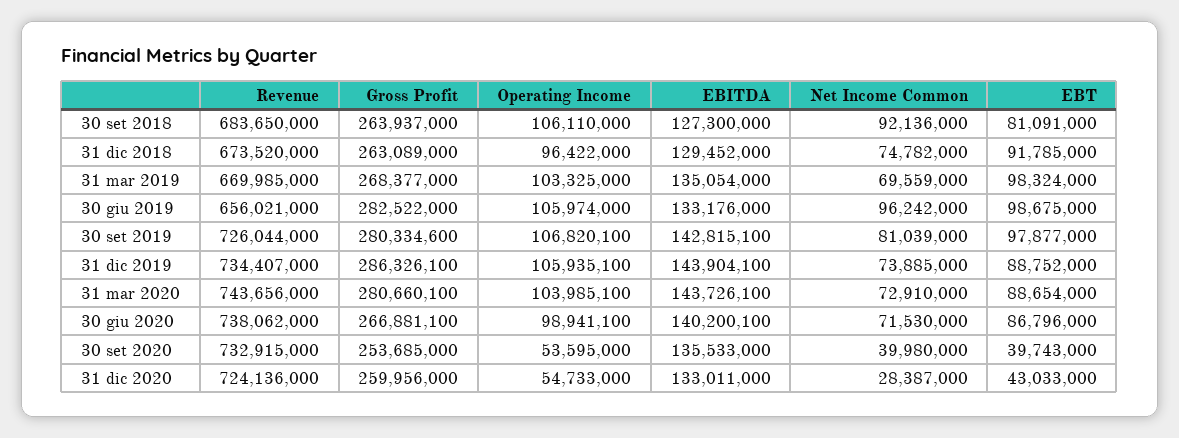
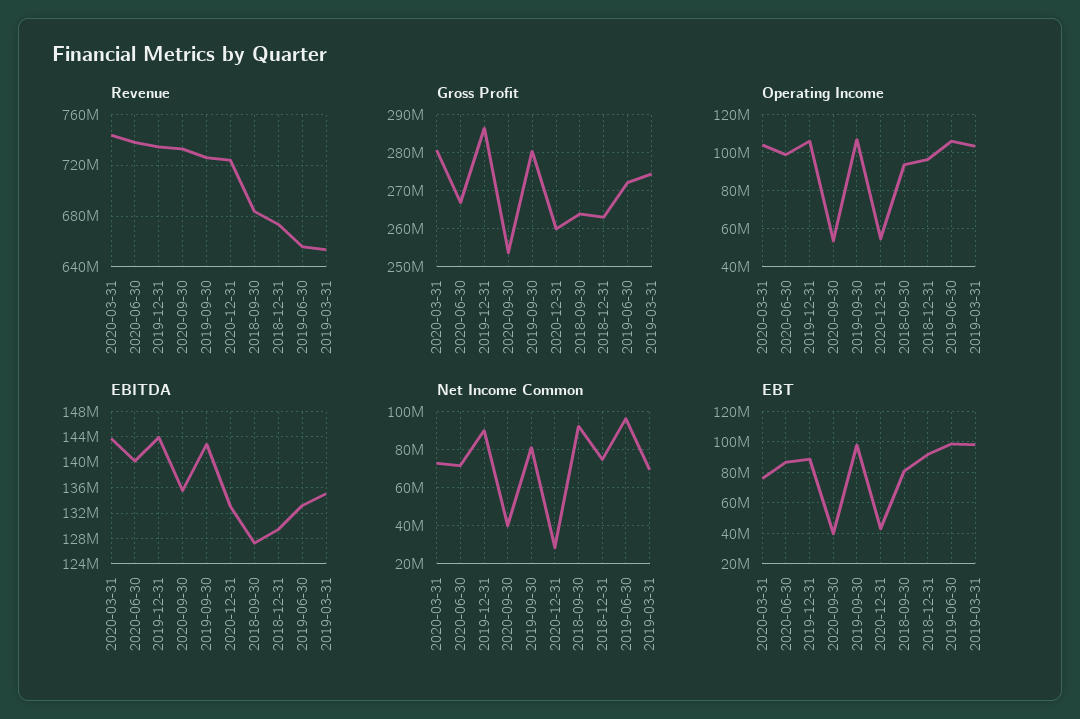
  {
    "Revenue": {
      "30 set 2018": 683650000,
      "31 dic 2018": 673520000,
-     "31 mar 2019": 669985000,
+     "31 mar 2019": 655000000,
      "30 giu 2019": 656021000,
      "30 set 2019": 726044000,
      "31 dic 2019": 734407000,
      "31 mar 2020": 743656000,
      "30 giu 2020": 738062000,
      "30 set 2020": 732915000,
      "31 dic 2020": 724136000
    },
    "Gross Profit": {
      "30 set 2018": 263937000,
      "31 dic 2018": 263089000,
-     "31 mar 2019": 268377000,
+     "31 mar 2019": 274000000,
-     "30 giu 2019": 282522000,
+     "30 giu 2019": 272000000,
      "30 set 2019": 280334600,
      "31 dic 2019": 286326100,
      "31 mar 2020": 280660100,
      "30 giu 2020": 266881100,
      "30 set 2020": 253685000,
      "31 dic 2020": 259956000
    },
    "Operating Income": {
-     "30 set 2018": 106110000,
+     "30 set 2018": 95000000,
      "31 dic 2018": 96422000,
      "31 mar 2019": 103325000,
      "30 giu 2019": 105974000,
      "30 set 2019": 106820100,
      "31 dic 2019": 105935100,
      "31 mar 2020": 103985100,
      "30 giu 2020": 98941100,
      "30 set 2020": 53595000,
      "31 dic 2020": 54733000
    },
    "EBITDA": {
      "30 set 2018": 127300000,
      "31 dic 2018": 129452000,
      "31 mar 2019": 135054000,
      "30 giu 2019": 133176000,
      "30 set 2019": 142815100,
      "31 dic 2019": 143904100,
      "31 mar 2020": 143726100,
      "30 giu 2020": 140200100,
      "30 set 2020": 135533000,
      "31 dic 2020": 133011000
    },
    "Net Income Common": {
      "30 set 2018": 92136000,
      "31 dic 2018": 74782000,
      "31 mar 2019": 69559000,
      "30 giu 2019": 96242000,
      "30 set 2019": 81039000,
-     "31 dic 2019": 73885000,
+     "31 dic 2019": 90000000,
      "31 mar 2020": 72910000,
      "30 giu 2020": 71530000,
      "30 set 2020": 39980000,
      "31 dic 2020": 28387000
    },
    "EBT": {
      "30 set 2018": 81091000,
      "31 dic 2018": 91785000,
      "31 mar 2019": 98324000,
      "30 giu 2019": 98675000,
      "30 set 2019": 97877000,
      "31 dic 2019": 88752000,
-     "31 mar 2020": 88654000,
+     "31 mar 2020": 75000000,
      "30 giu 2020": 86796000,
      "30 set 2020": 39743000,
      "31 dic 2020": 43033000
    }
  }

